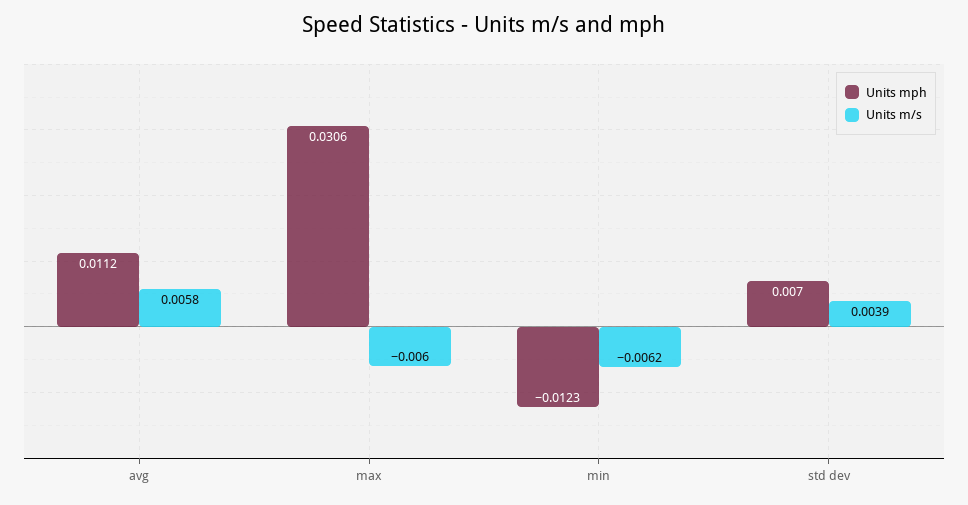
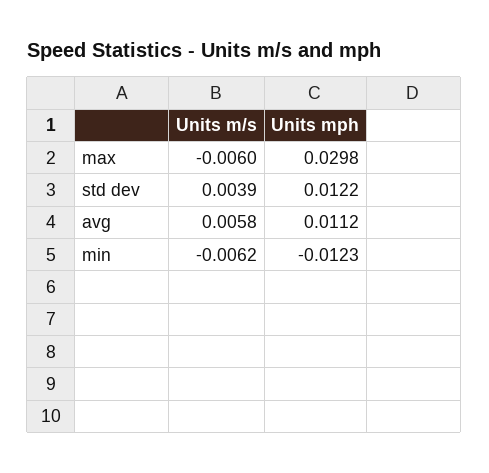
  {
    "Units mph": {
      "avg": 0.0112,
-     "max": 0.0306,
+     "max": 0.0298,
      "min": -0.0123,
-     "std dev": 0.007
+     "std dev": 0.0122
    },
    "Units m/s": {
      "avg": 0.0058,
      "max": -0.006,
      "min": -0.0062,
      "std dev": 0.0039
    }
  }

